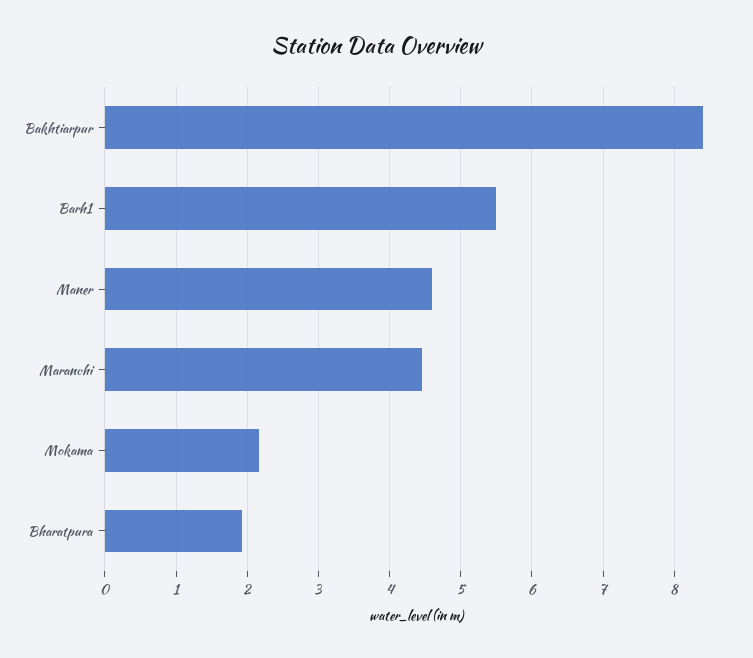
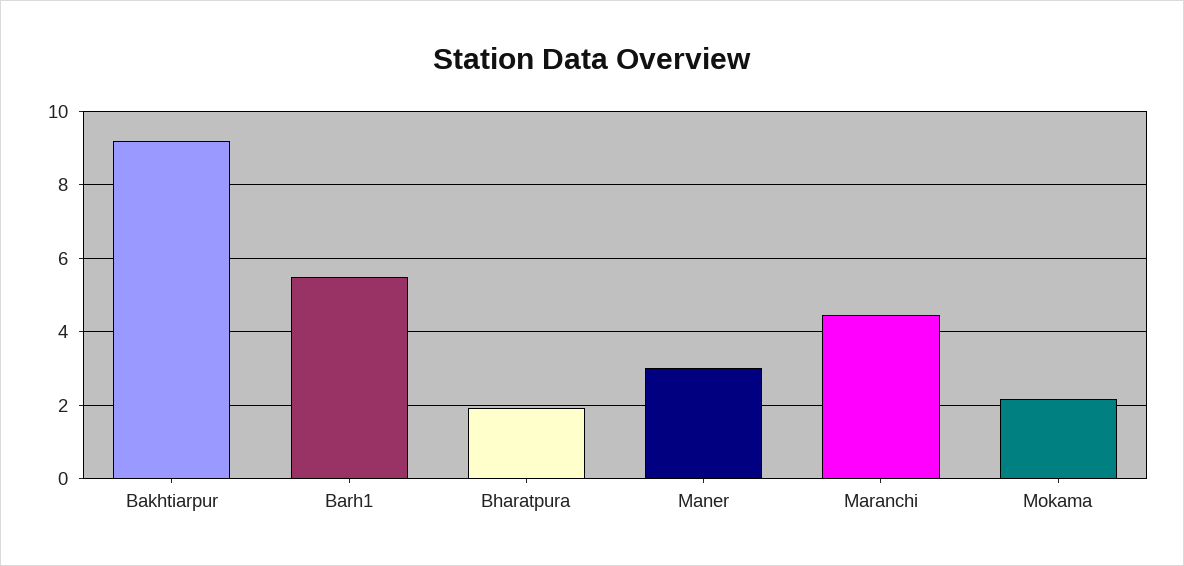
  {
-   "Bakhtiarpur": 8.4,
+   "Bakhtiarpur": 9.2,
    "Barh1": 5.5,
-   "Maner": 4.6,
+   "Maner": 3,
    "Maranchi": 4.5,
    "Mokama": 2.2,
    "Bharatpura": 1.9
  }

